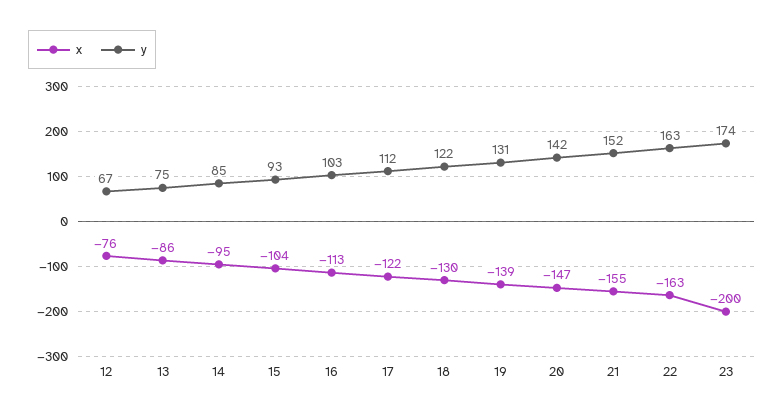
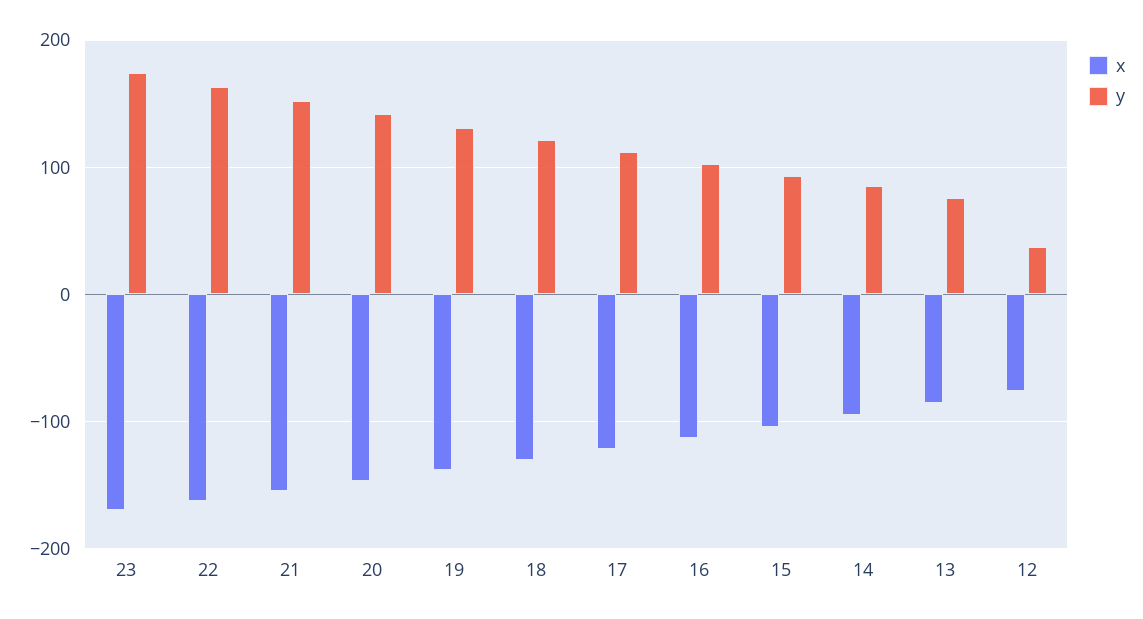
  {
    "x": {
      "12": -76,
      "13": -86,
      "14": -95,
      "15": -104,
      "16": -113,
      "17": -122,
      "18": -130,
      "19": -139,
      "20": -147,
      "21": -155,
      "22": -163,
-     "23": -200
+     "23": -170
    },
    "y": {
-     "12": 67,
+     "12": 40,
      "13": 75,
      "14": 85,
      "15": 93,
      "16": 103,
      "17": 112,
      "18": 122,
      "19": 131,
      "20": 142,
      "21": 152,
      "22": 163,
      "23": 174
    }
  }

